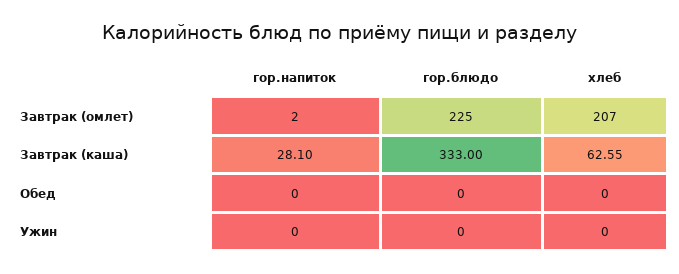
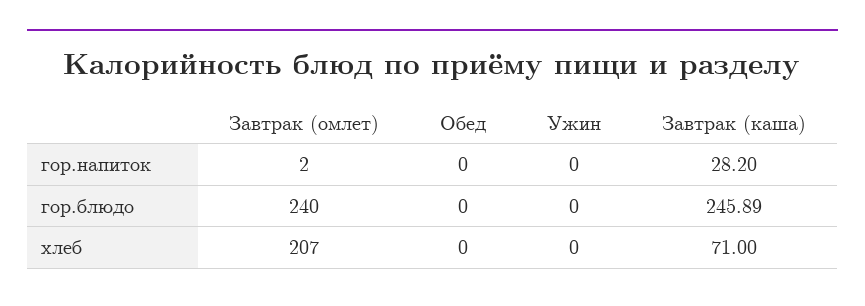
  {
    "гор.напиток": {
      "Завтрак (омлет)": 2,
-     "Завтрак (каша)": 28.1,
+     "Завтрак (каша)": 28.2,
      "Обед": 0,
      "Ужин": 0
    },
    "гор.блюдо": {
-     "Завтрак (омлет)": 225,
+     "Завтрак (омлет)": 240,
-     "Завтрак (каша)": 333,
+     "Завтрак (каша)": 245.89,
      "Обед": 0,
      "Ужин": 0
    },
    "хлеб": {
      "Завтрак (омлет)": 207,
-     "Завтрак (каша)": 62.55,
+     "Завтрак (каша)": 71,
      "Обед": 0,
      "Ужин": 0
    }
  }

